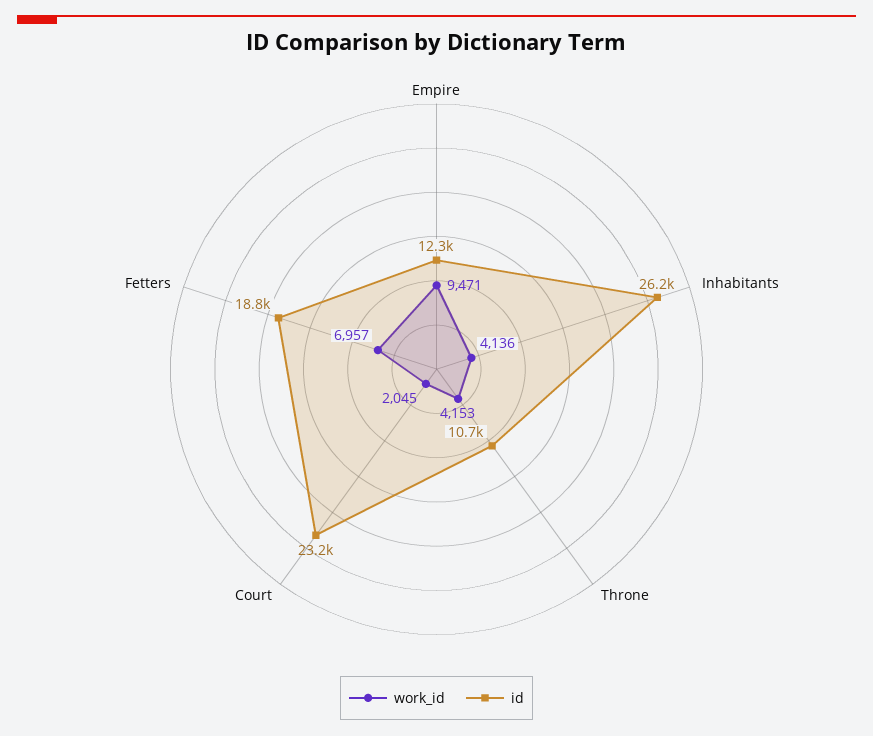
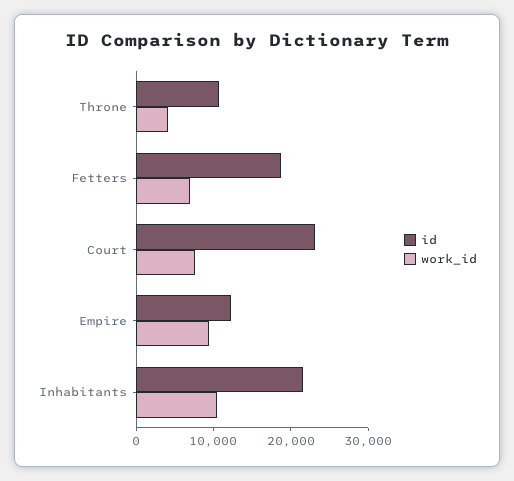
  {
    "work_id": {
      "Empire": 9471,
-     "Inhabitants": 4136,
+     "Inhabitants": 10000,
      "Throne": 4153,
-     "Court": 2045,
+     "Court": 8000,
      "Fetters": 6957
    },
    "id": {
      "Empire": 12300,
-     "Inhabitants": 26200,
+     "Inhabitants": 22000,
      "Throne": 10700,
      "Court": 23200,
      "Fetters": 18800
    }
  }

